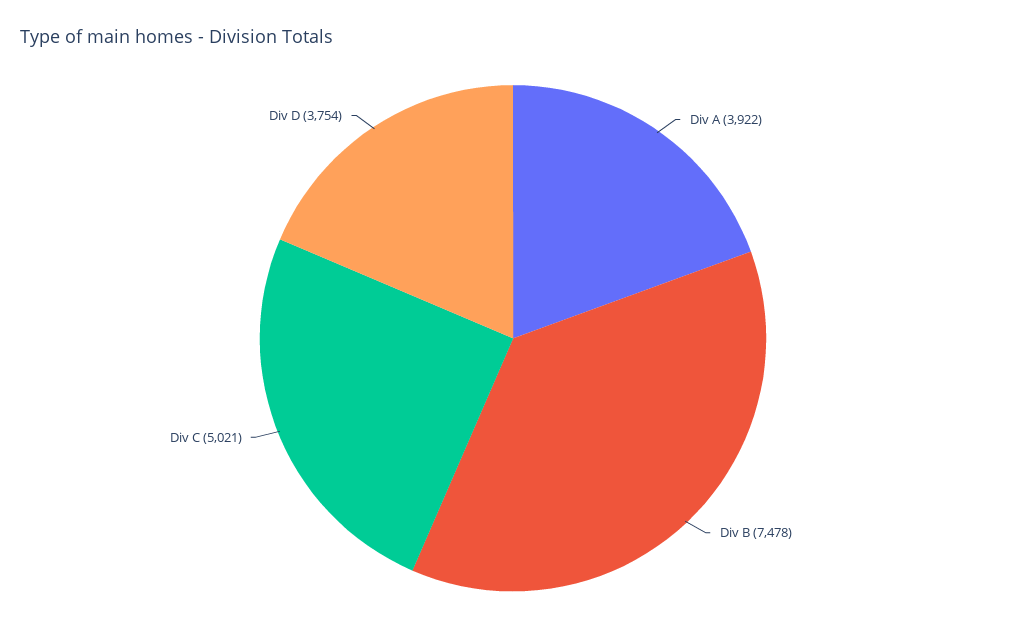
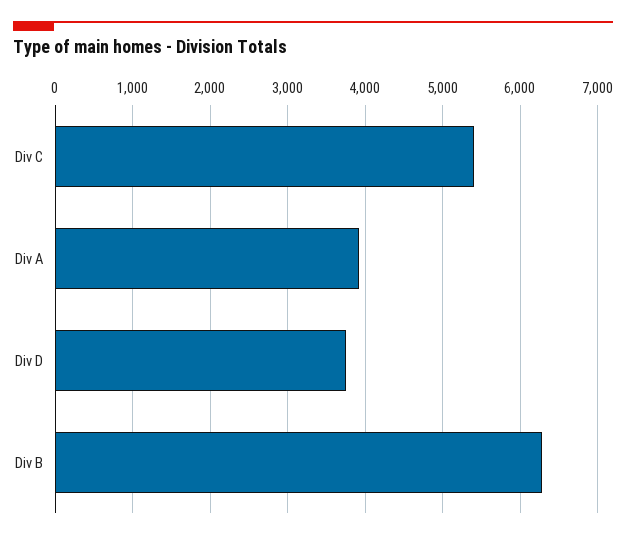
  {
    "Div A": 3922,
-   "Div B": 7478,
+   "Div B": 6300,
-   "Div C": 5021,
+   "Div C": 5400,
    "Div D": 3754
  }

